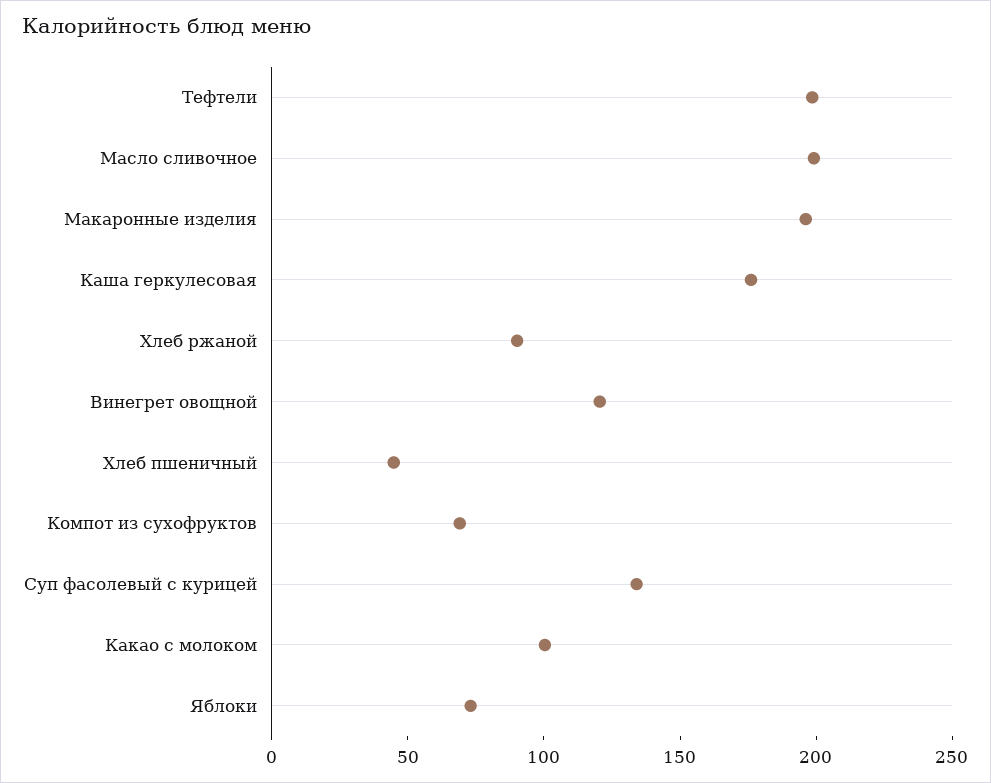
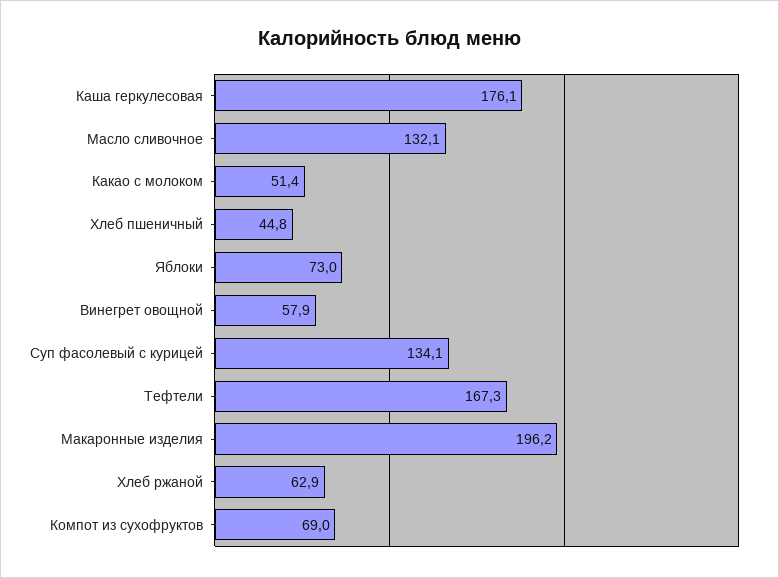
  {
-   "Тефтели": 200,
+   "Тефтели": 167.3,
-   "Масло сливочное": 200,
+   "Масло сливочное": 132.1,
    "Макаронные изделия": 196.2,
    "Каша геркулесовая": 176.1,
-   "Хлеб ржаной": 90,
+   "Хлеб ржаной": 62.9,
-   "Винегрет овощной": 120,
+   "Винегрет овощной": 57.9,
    "Хлеб пшеничный": 44.8,
    "Компот из сухофруктов": 69,
    "Суп фасолевый с курицей": 134.1,
-   "Какао с молоком": 100,
+   "Какао с молоком": 51.4,
    "Яблоки": 73
  }

